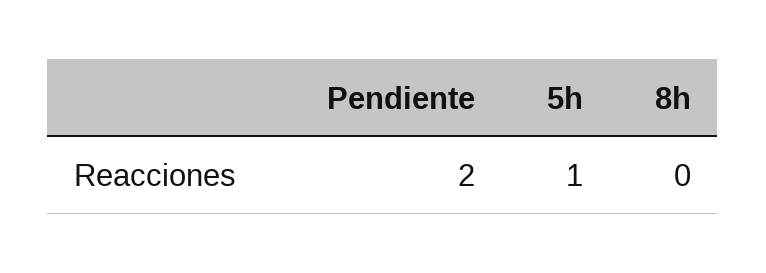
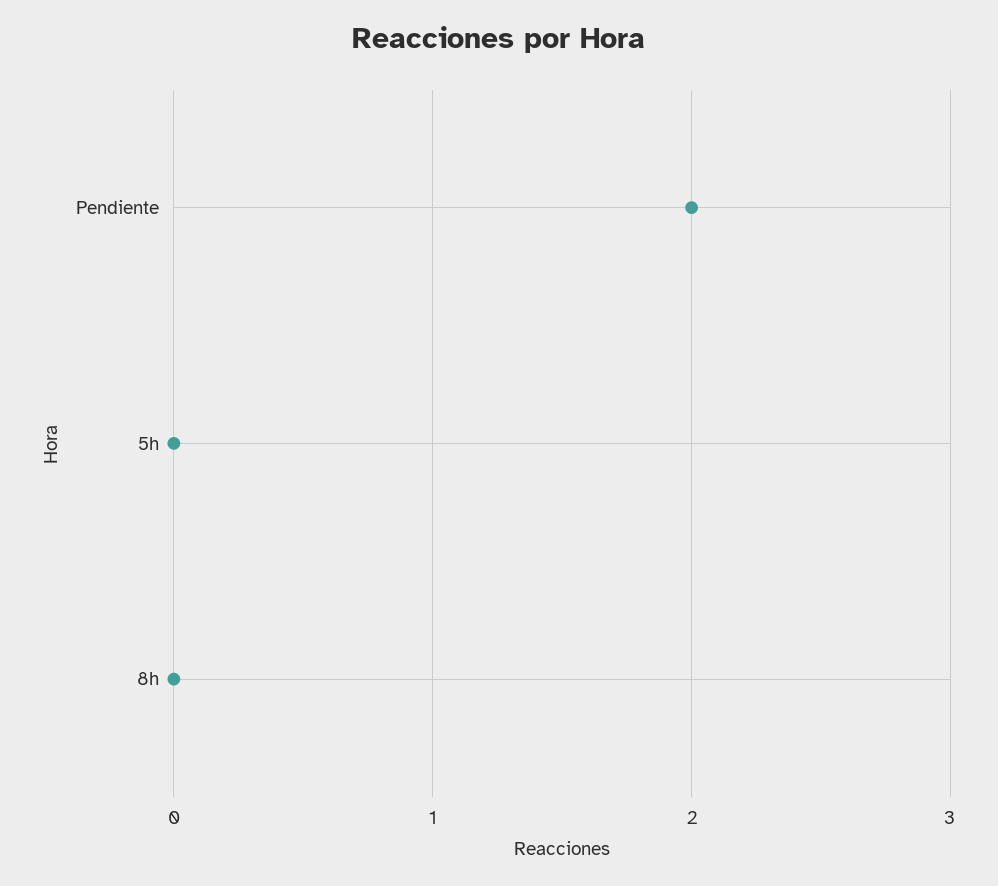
  {
    "Pendiente": 2,
-   "5h": 1,
+   "5h": 0,
    "8h": 0
  }

